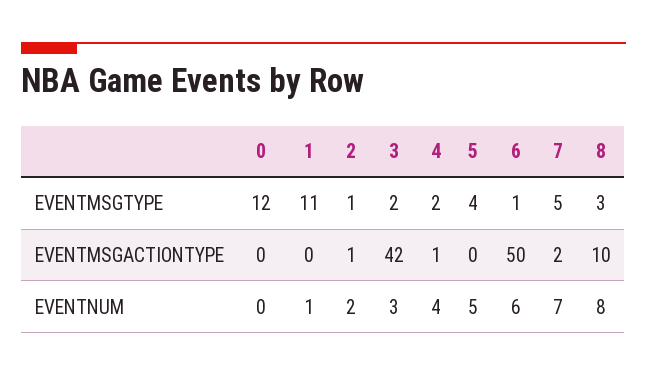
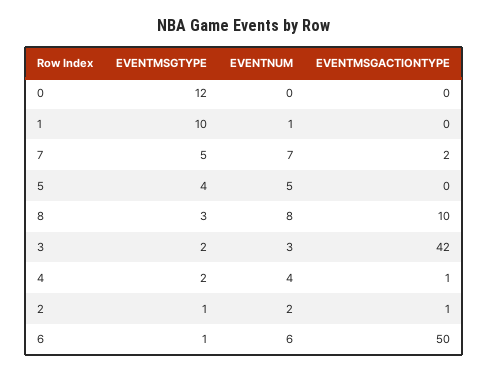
  {
    "0": {
      "EVENTMSGTYPE": 12,
      "EVENTMSGACTIONTYPE": 0,
      "EVENTNUM": 0
    },
    "1": {
-     "EVENTMSGTYPE": 11,
+     "EVENTMSGTYPE": 10,
      "EVENTMSGACTIONTYPE": 0,
      "EVENTNUM": 1
    },
    "2": {
      "EVENTMSGTYPE": 1,
      "EVENTMSGACTIONTYPE": 1,
      "EVENTNUM": 2
    },
    "3": {
      "EVENTMSGTYPE": 2,
      "EVENTMSGACTIONTYPE": 42,
      "EVENTNUM": 3
    },
    "4": {
      "EVENTMSGTYPE": 2,
      "EVENTMSGACTIONTYPE": 1,
      "EVENTNUM": 4
    },
    "5": {
      "EVENTMSGTYPE": 4,
      "EVENTMSGACTIONTYPE": 0,
      "EVENTNUM": 5
    },
    "6": {
      "EVENTMSGTYPE": 1,
      "EVENTMSGACTIONTYPE": 50,
      "EVENTNUM": 6
    },
    "7": {
      "EVENTMSGTYPE": 5,
      "EVENTMSGACTIONTYPE": 2,
      "EVENTNUM": 7
    },
    "8": {
      "EVENTMSGTYPE": 3,
      "EVENTMSGACTIONTYPE": 10,
      "EVENTNUM": 8
    }
  }

